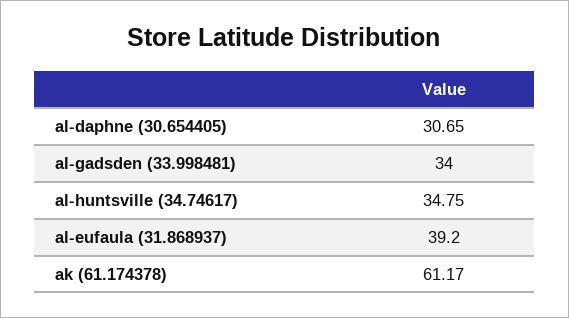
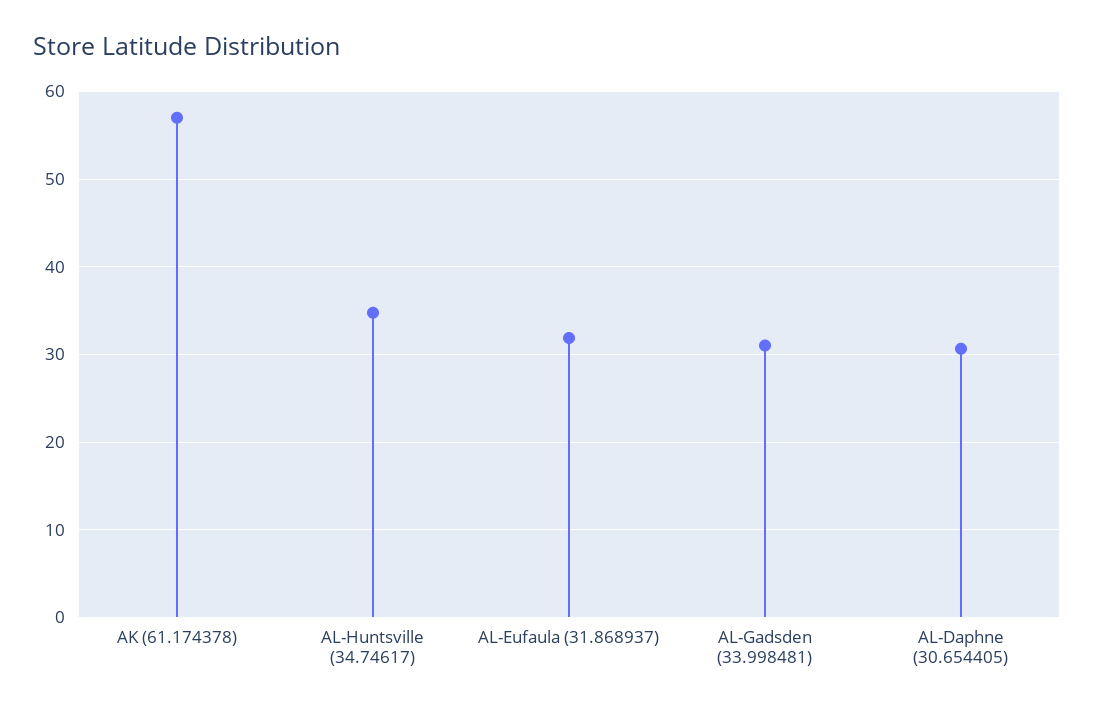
  {
    "al-daphne (30.654405)": 30.65,
-   "al-gadsden (33.998481)": 34,
+   "al-gadsden (33.998481)": 31,
    "al-huntsville (34.74617)": 34.75,
-   "al-eufaula (31.868937)": 39.2,
+   "al-eufaula (31.868937)": 32,
-   "ak (61.174378)": 61.17
+   "ak (61.174378)": 57
  }

